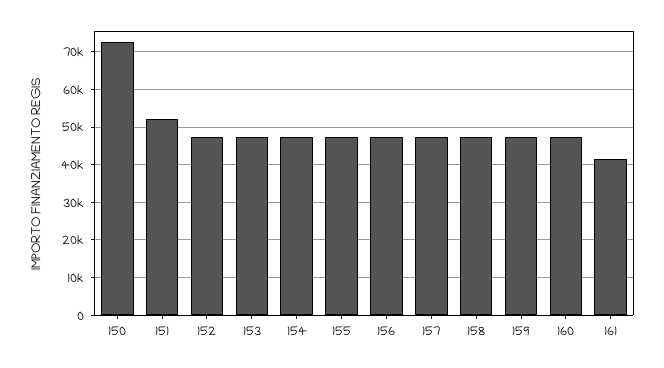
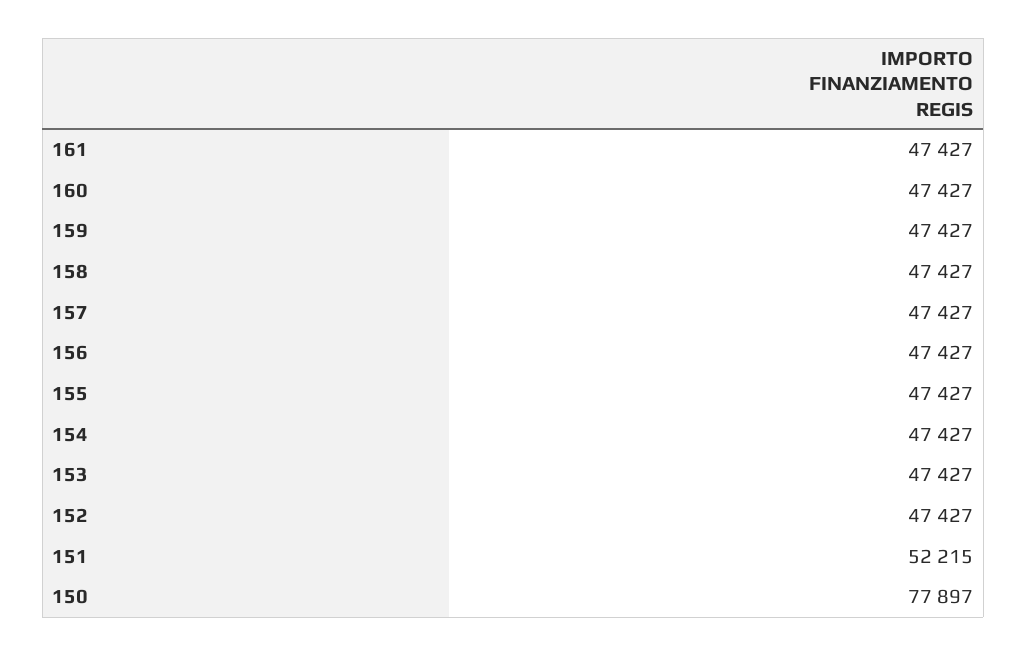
  {
-   "150": 72000,
+   "150": 77897,
    "151": 52215,
    "152": 47427,
    "153": 47427,
    "154": 47427,
    "155": 47427,
    "156": 47427,
    "157": 47427,
    "158": 47427,
    "159": 47427,
    "160": 47427,
-   "161": 42000
+   "161": 47427
  }

